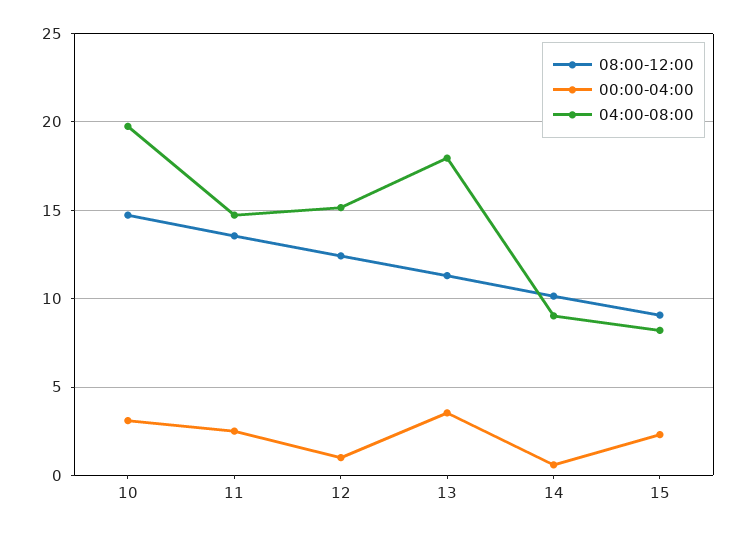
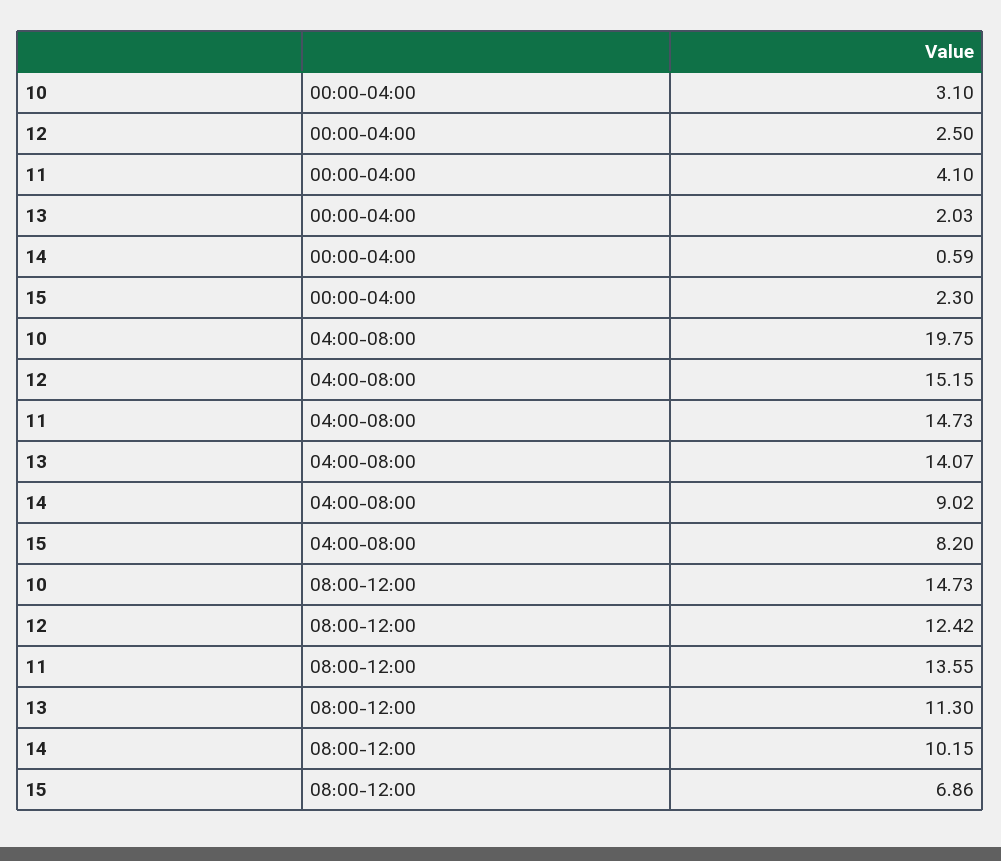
  {
    "08:00-12:00": {
      "10": 14.73,
      "11": 13.55,
      "12": 12.42,
      "13": 11.3,
      "14": 10.15,
-     "15": 9
+     "15": 6.86
    },
    "00:00-04:00": {
      "10": 3.1,
-     "11": 2.5,
+     "11": 4.1,
-     "12": 1,
+     "12": 2.5,
-     "13": 3.5,
+     "13": 2.03,
      "14": 0.59,
      "15": 2.3
    },
    "04:00-08:00": {
      "10": 19.75,
      "11": 14.73,
      "12": 15.15,
-     "13": 18,
+     "13": 14.07,
      "14": 9.02,
      "15": 8.2
    }
  }

